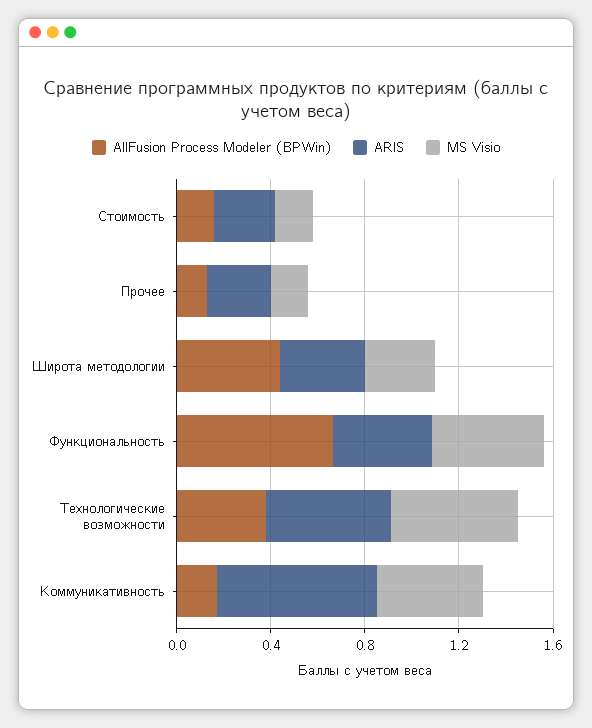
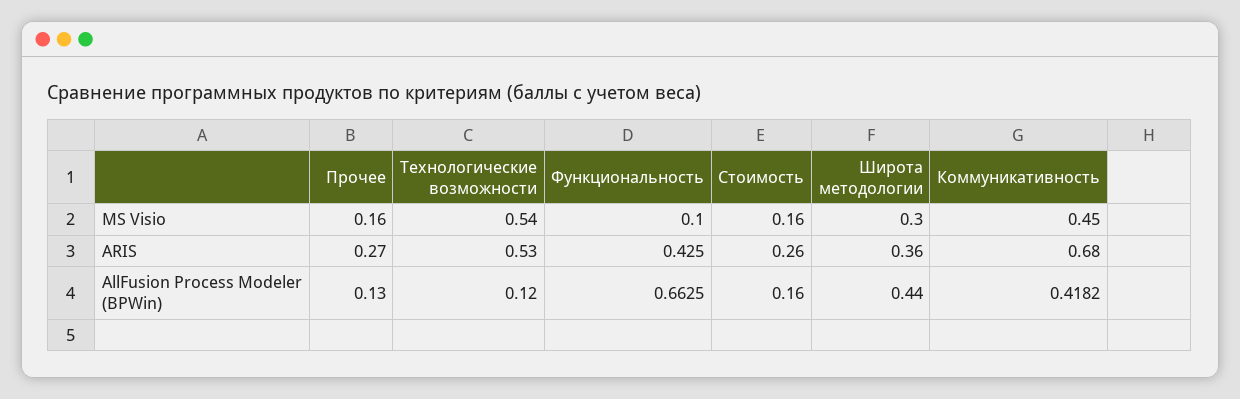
  {
    "AllFusion Process Modeler (BPWin)": {
      "Стоимость": 0.16,
      "Прочее": 0.13,
      "Широта методологии": 0.44,
      "Функциональность": 0.6625,
-     "Технологические возможности": 0.4,
+     "Технологические возможности": 0.12,
-     "Коммуникативность": 0.2
+     "Коммуникативность": 0.4182
    },
    "ARIS": {
      "Стоимость": 0.26,
      "Прочее": 0.27,
      "Широта методологии": 0.36,
      "Функциональность": 0.425,
      "Технологические возможности": 0.53,
      "Коммуникативность": 0.68
    },
    "MS Visio": {
      "Стоимость": 0.16,
      "Прочее": 0.16,
      "Широта методологии": 0.3,
-     "Функциональность": 0.5,
+     "Функциональность": 0.1,
      "Технологические возможности": 0.54,
      "Коммуникативность": 0.45
    }
  }

